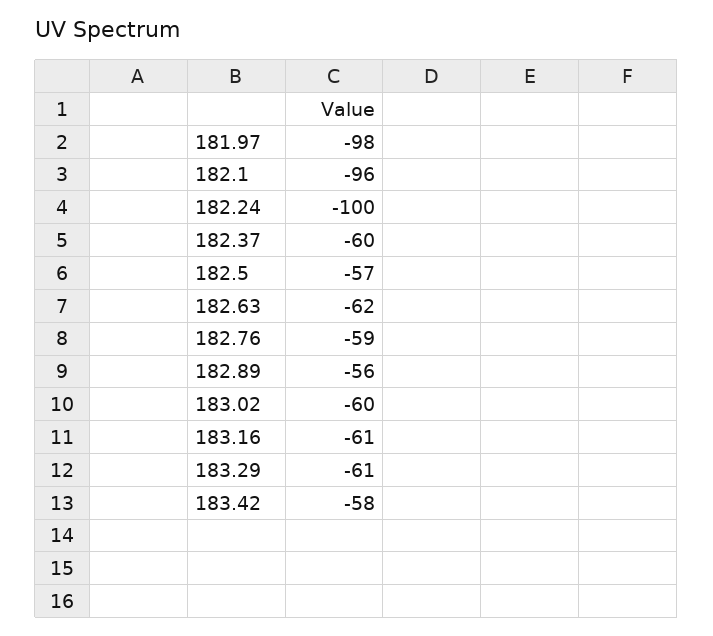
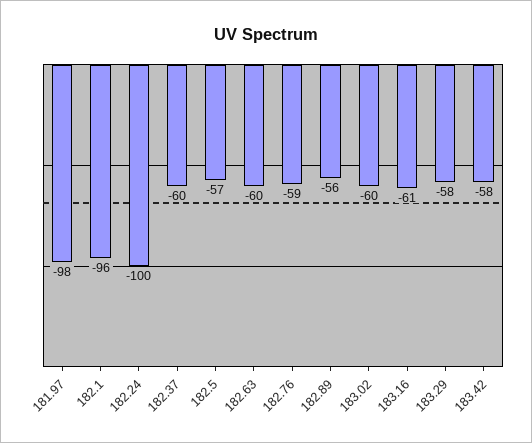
  {
    "181.97": -98,
    "182.1": -96,
    "182.24": -100,
    "182.37": -60,
    "182.5": -57,
-   "182.63": -62,
+   "182.63": -60,
    "182.76": -59,
    "182.89": -56,
    "183.02": -60,
    "183.16": -61,
-   "183.29": -61,
+   "183.29": -58,
    "183.42": -58
  }

